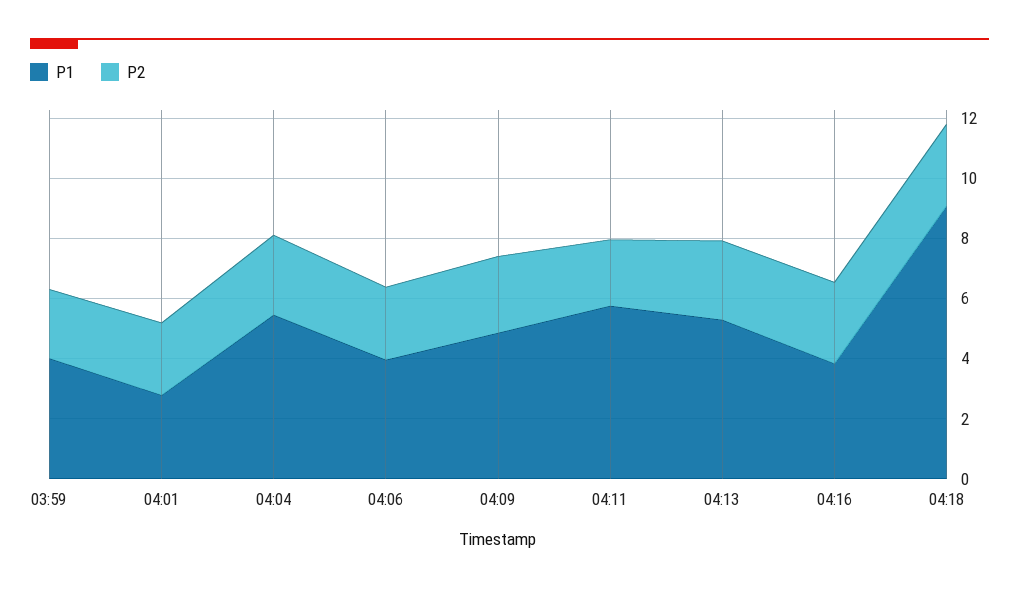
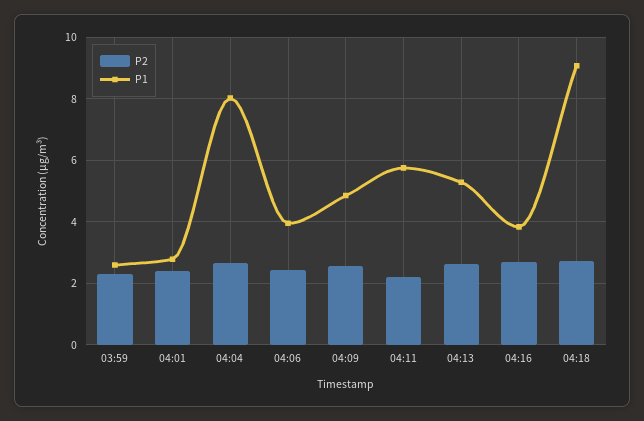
  {
    "P1": {
-     "03:59": 4,
+     "03:59": 2.6,
      "04:01": 2.8,
-     "04:04": 5.5,
+     "04:04": 8,
      "04:06": 4,
      "04:09": 4.8,
      "04:11": 5.8,
      "04:13": 5.2,
      "04:16": 3.8,
      "04:18": 9
    },
    "P2": {
      "03:59": 2.4,
      "04:01": 2.4,
      "04:04": 2.6,
      "04:06": 2.4,
      "04:09": 2.6,
      "04:11": 2.2,
      "04:13": 2.6,
      "04:16": 2.8,
      "04:18": 2.8
    }
  }

